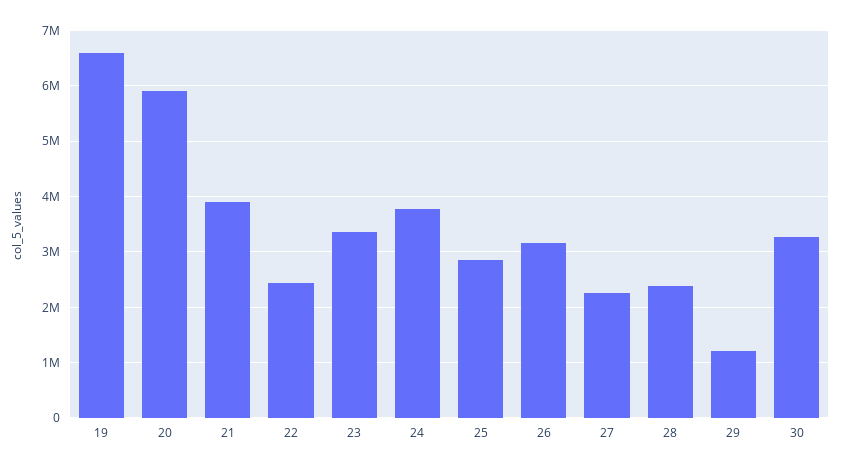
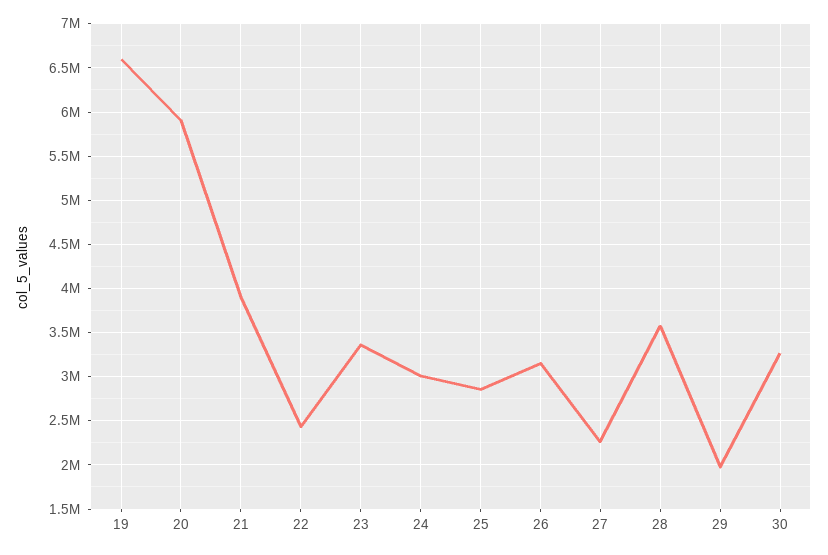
  {
    "19": 6600000,
    "20": 5900000,
    "21": 3900000,
    "22": 2400000,
    "23": 3400000,
-   "24": 3800000,
+   "24": 3000000,
    "25": 2900000,
    "26": 3200000,
    "27": 2300000,
-   "28": 2400000,
+   "28": 3600000,
-   "29": 1200000,
+   "29": 2000000,
    "30": 3300000
  }

